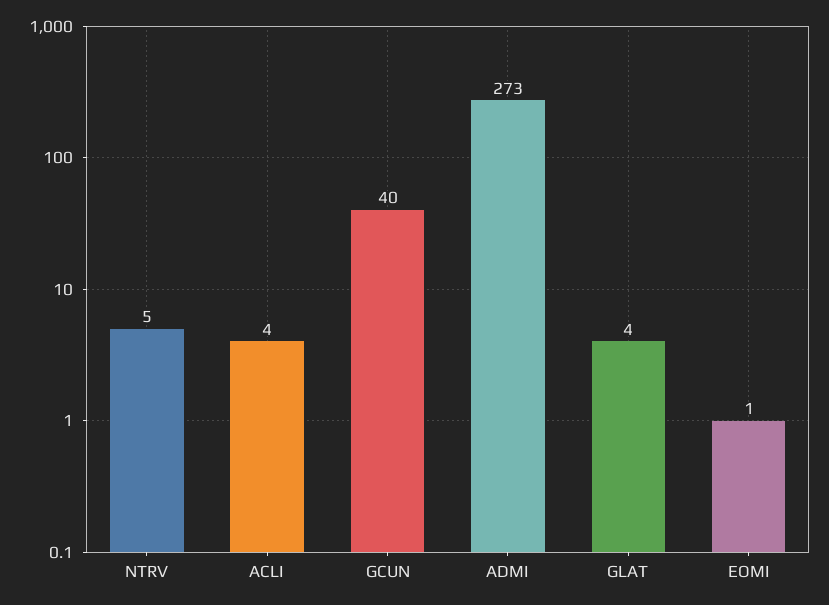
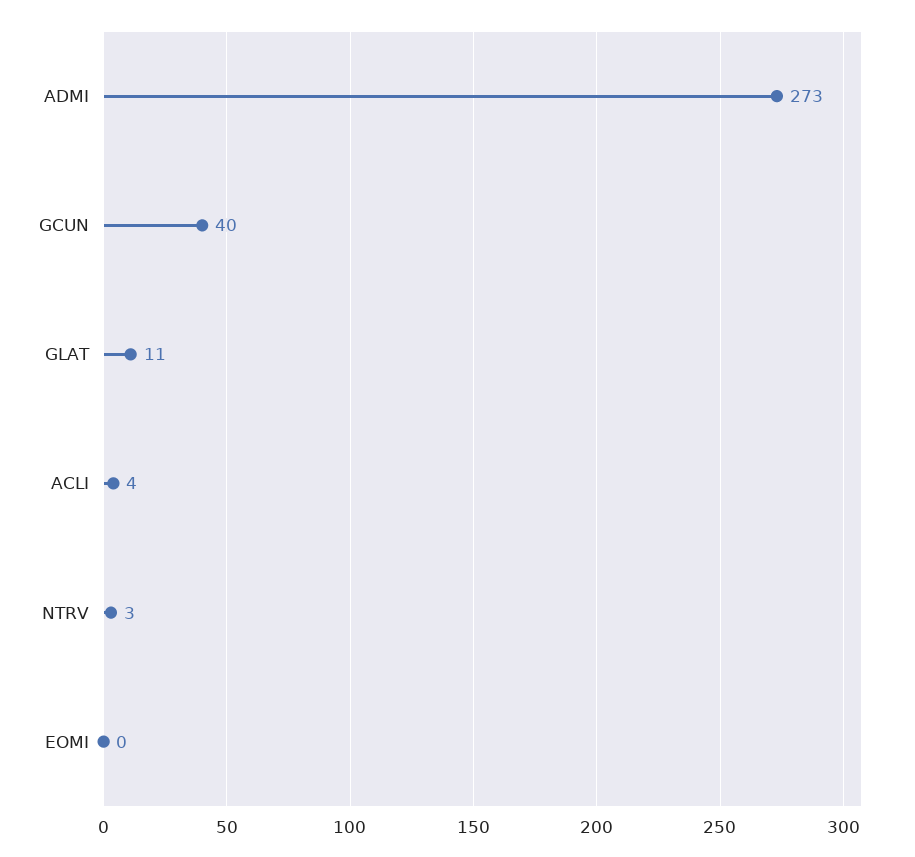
  {
-   "NTRV": 5,
+   "NTRV": 3,
    "ACLI": 4,
    "GCUN": 40,
    "ADMI": 273,
-   "GLAT": 4,
+   "GLAT": 11,
-   "EOMI": 1
+   "EOMI": 0
  }

